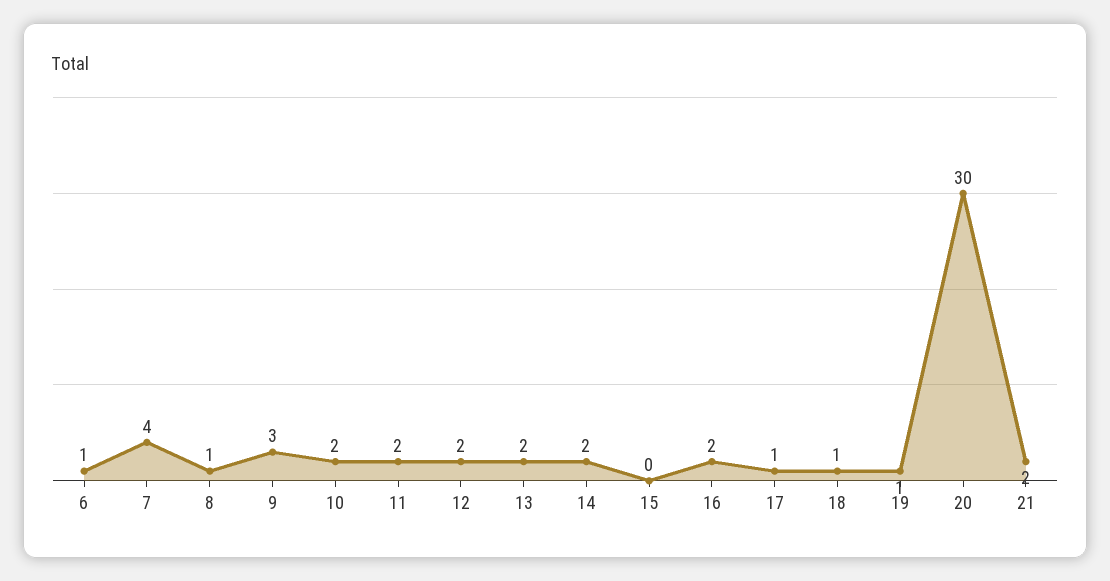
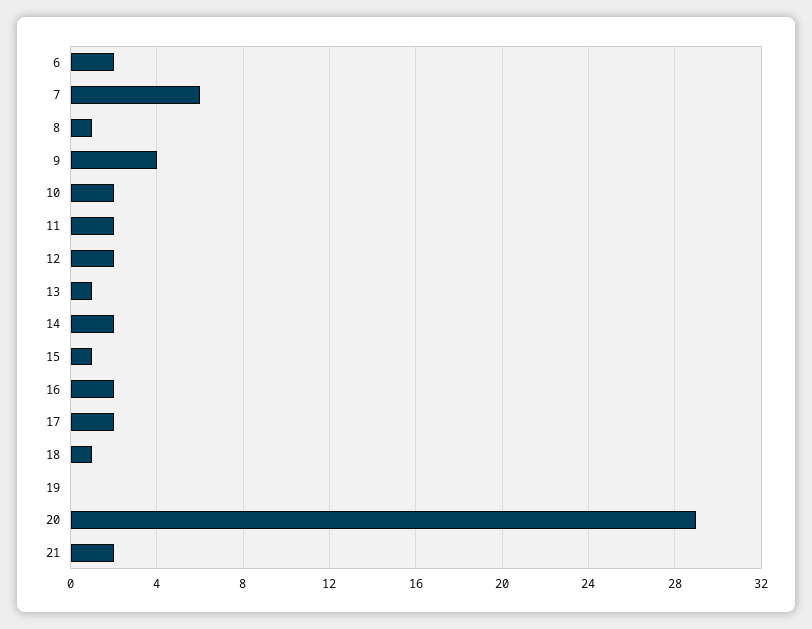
  {
-   "6": 1,
+   "6": 2,
-   "7": 4,
+   "7": 6,
    "8": 1,
-   "9": 3,
+   "9": 4,
    "10": 2,
    "11": 2,
    "12": 2,
-   "13": 2,
+   "13": 1,
    "14": 2,
-   "15": 0,
+   "15": 1,
    "16": 2,
-   "17": 1,
+   "17": 2,
    "18": 1,
-   "19": 1,
+   "19": 0,
-   "20": 30,
+   "20": 29,
    "21": 2
  }

